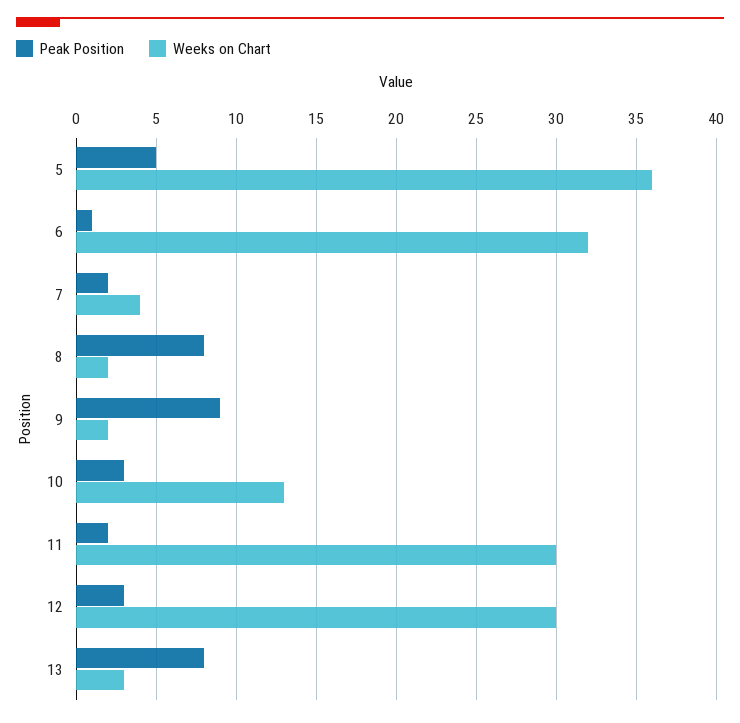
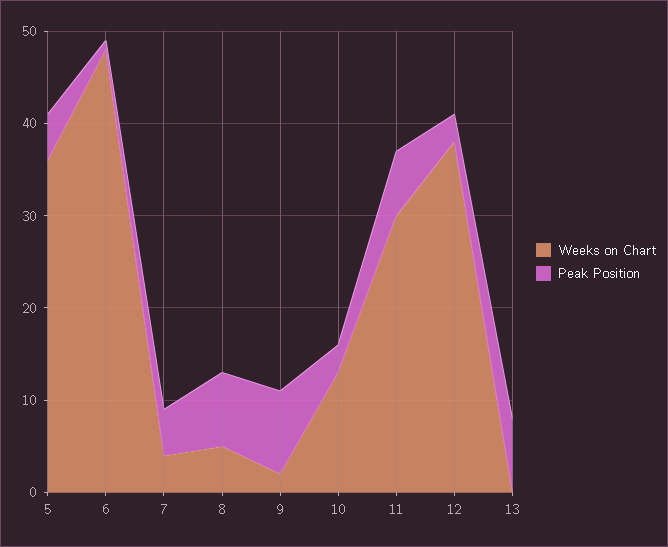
  {
    "Peak Position": {
      "5": 5,
      "6": 1,
-     "7": 2,
+     "7": 5,
      "8": 8,
      "9": 9,
      "10": 3,
-     "11": 2,
+     "11": 7,
      "12": 3,
      "13": 8
    },
    "Weeks on Chart": {
      "5": 36,
-     "6": 32,
+     "6": 48,
      "7": 4,
-     "8": 2,
+     "8": 5,
      "9": 2,
      "10": 13,
      "11": 30,
-     "12": 30,
+     "12": 38,
-     "13": 3
+     "13": 0
    }
  }

